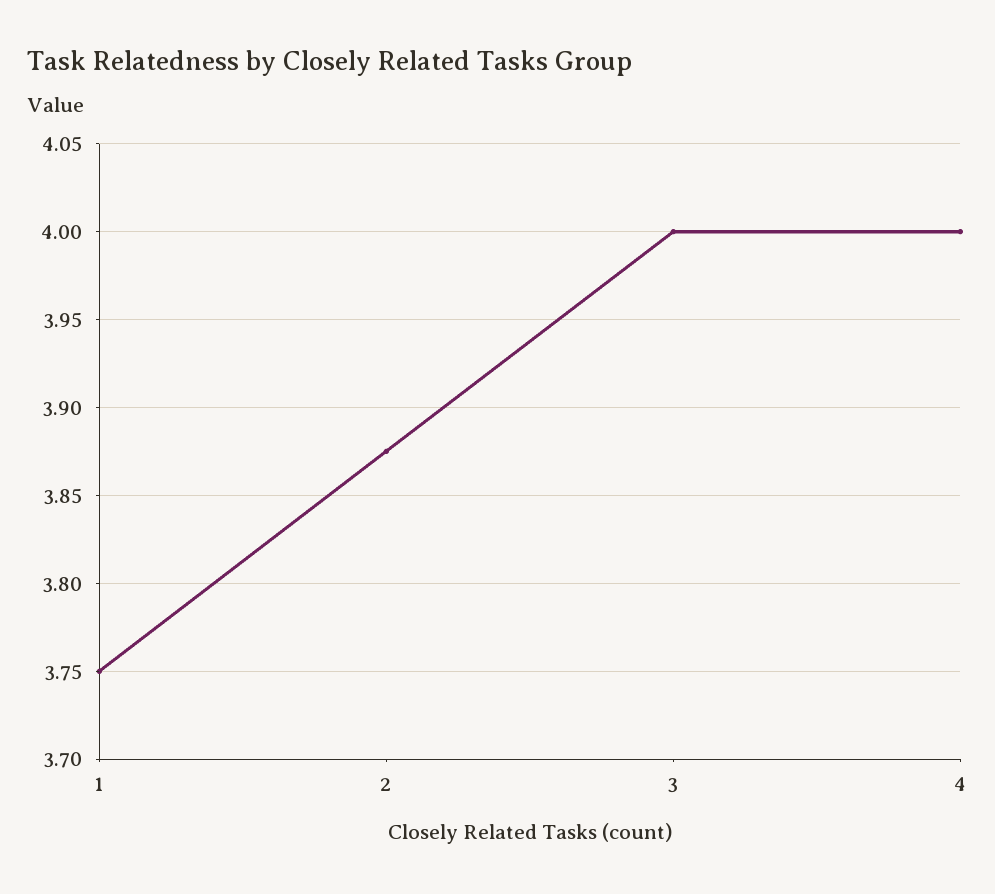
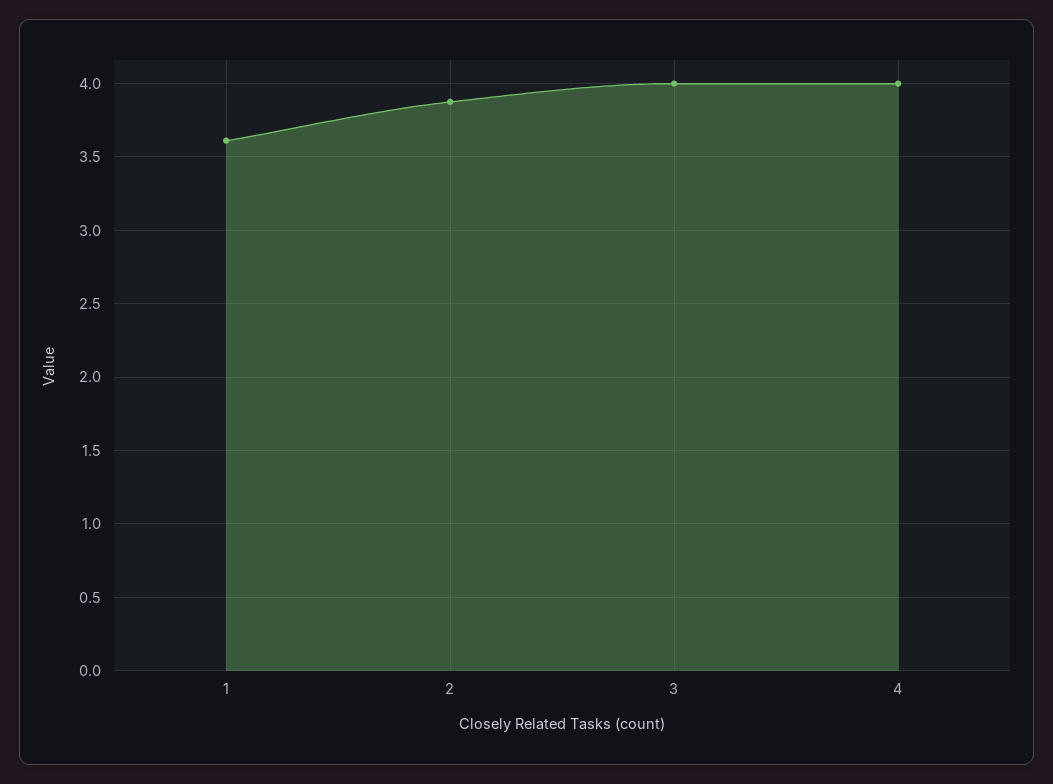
  {
-   "1": 3.75,
+   "1": 3.6,
    "2": 3.875,
    "3": 4,
    "4": 4
  }

